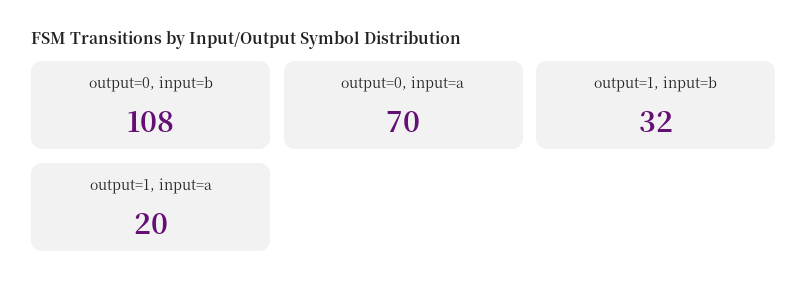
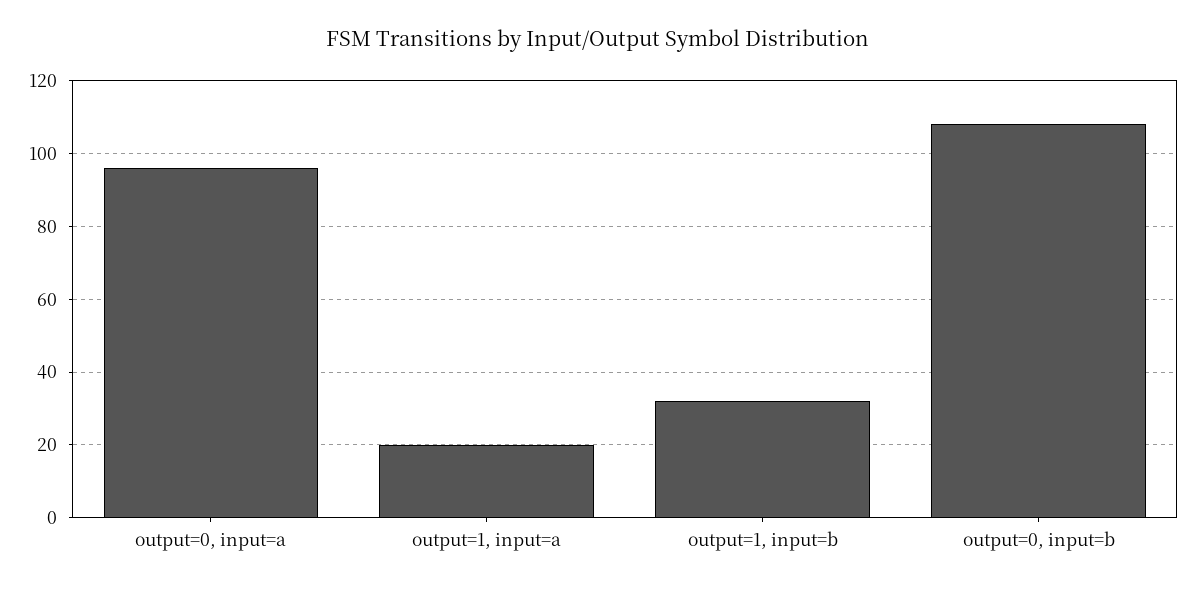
  {
    "output=0, input=b": 108,
-   "output=0, input=a": 70,
+   "output=0, input=a": 95,
    "output=1, input=b": 32,
    "output=1, input=a": 20
  }

